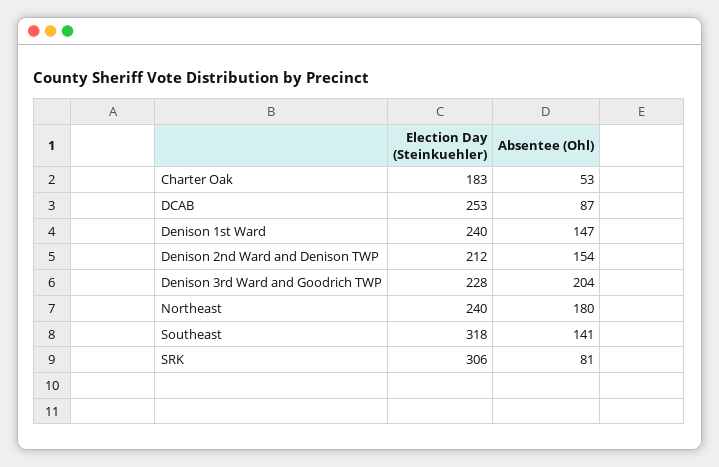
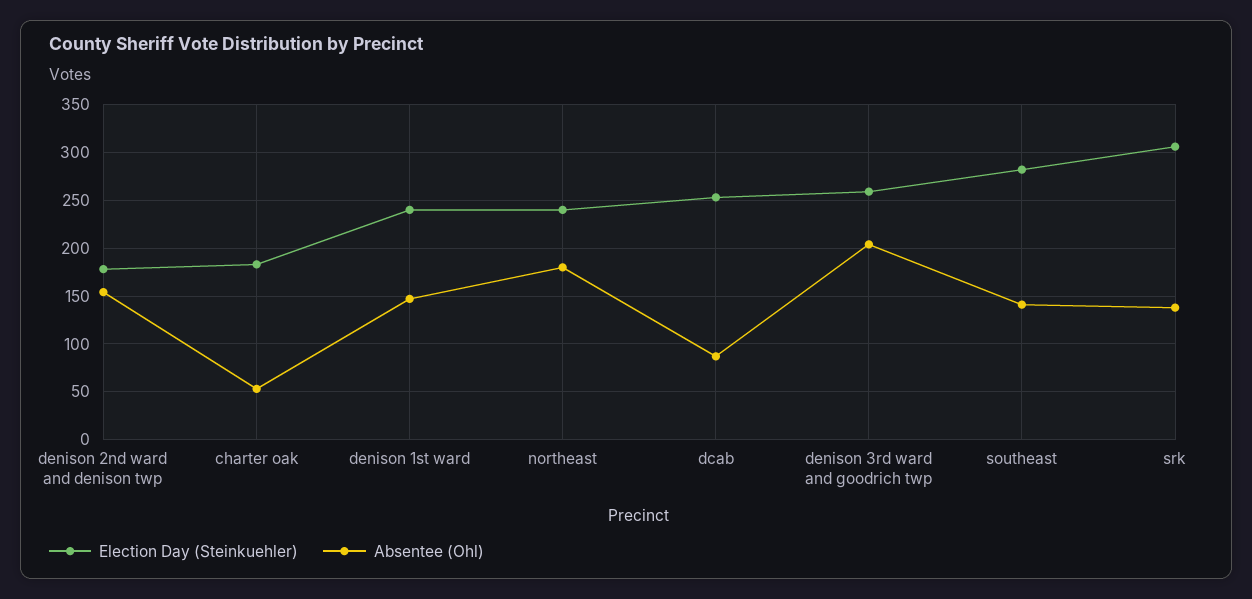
  {
    "Election Day (Steinkuehler)": {
      "Charter Oak": 183,
      "DCAB": 253,
      "Denison 1st Ward": 240,
-     "Denison 2nd Ward and Denison TWP": 212,
+     "Denison 2nd Ward and Denison TWP": 180,
-     "Denison 3rd Ward and Goodrich TWP": 228,
+     "Denison 3rd Ward and Goodrich TWP": 260,
      "Northeast": 240,
-     "Southeast": 318,
+     "Southeast": 280,
      "SRK": 306
    },
    "Absentee (Ohl)": {
      "Charter Oak": 53,
      "DCAB": 87,
      "Denison 1st Ward": 147,
      "Denison 2nd Ward and Denison TWP": 154,
      "Denison 3rd Ward and Goodrich TWP": 204,
      "Northeast": 180,
      "Southeast": 141,
-     "SRK": 81
+     "SRK": 140
    }
  }

